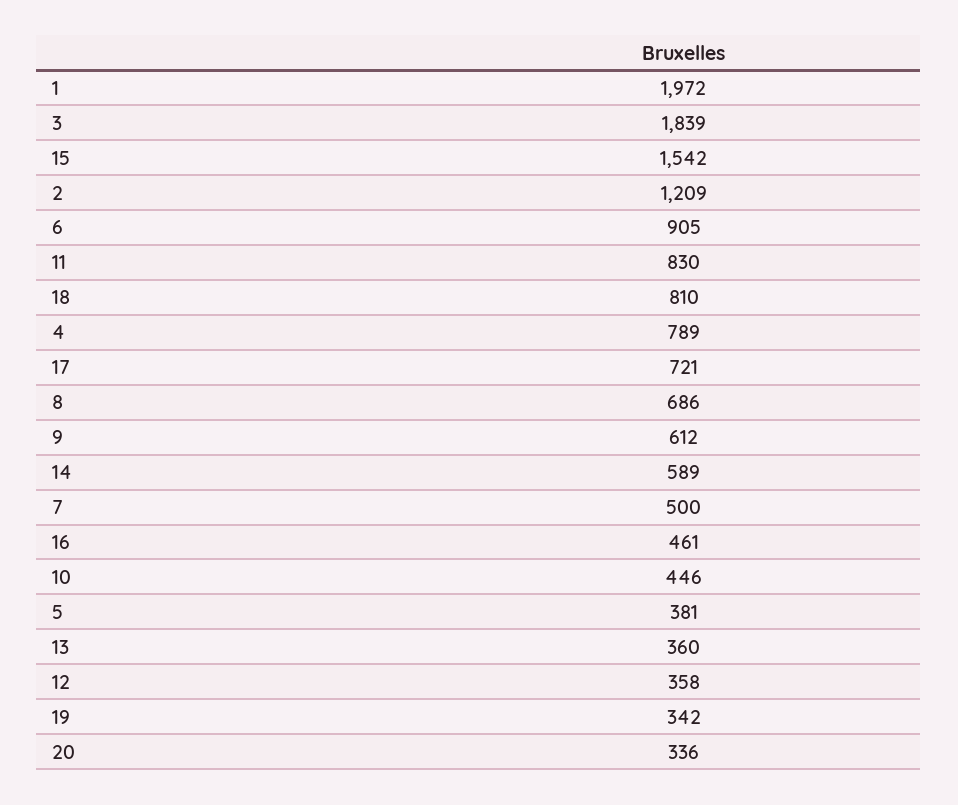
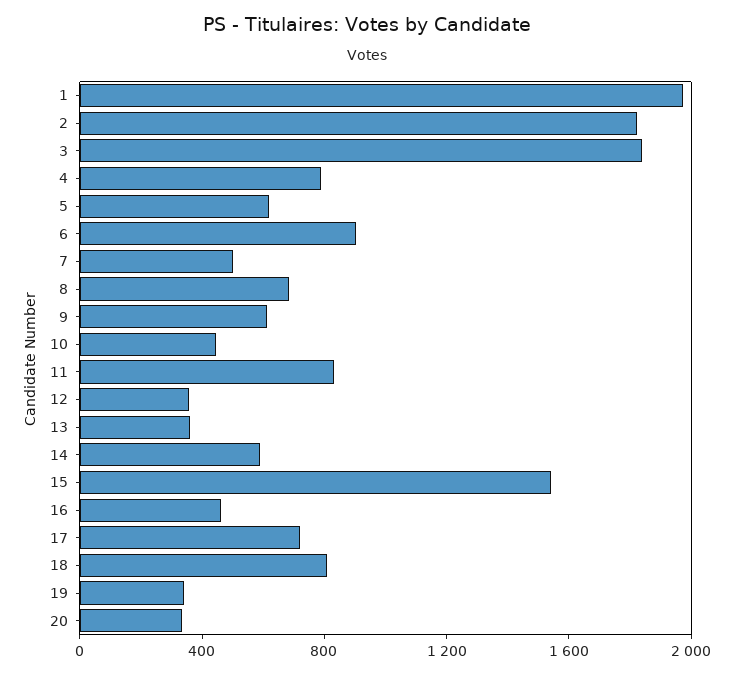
  {
    "1": 1972,
    "3": 1839,
    "15": 1542,
-   "2": 1209,
+   "2": 1800,
    "6": 905,
    "11": 830,
    "18": 810,
    "4": 789,
    "17": 721,
    "8": 686,
    "9": 612,
    "14": 589,
    "7": 500,
    "16": 461,
    "10": 446,
-   "5": 381,
+   "5": 600,
    "13": 360,
    "12": 358,
    "19": 342,
    "20": 336
  }

